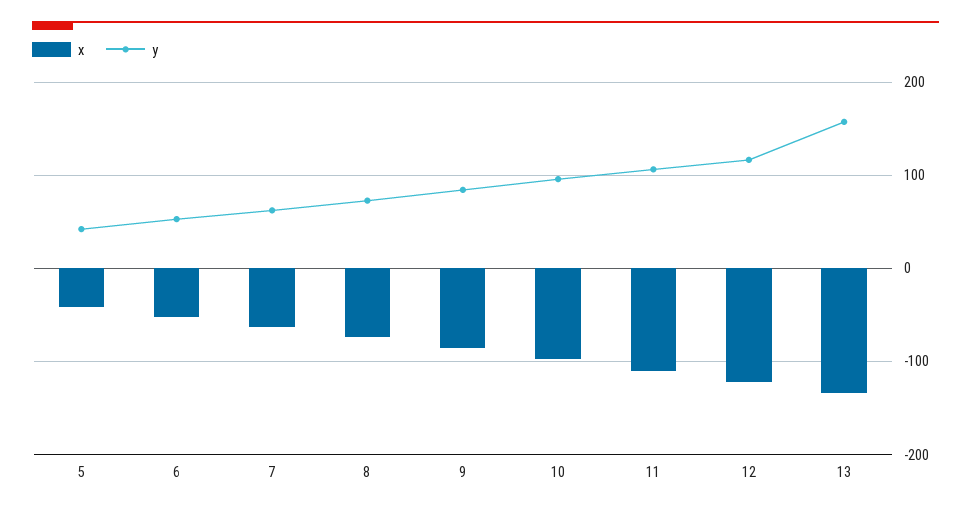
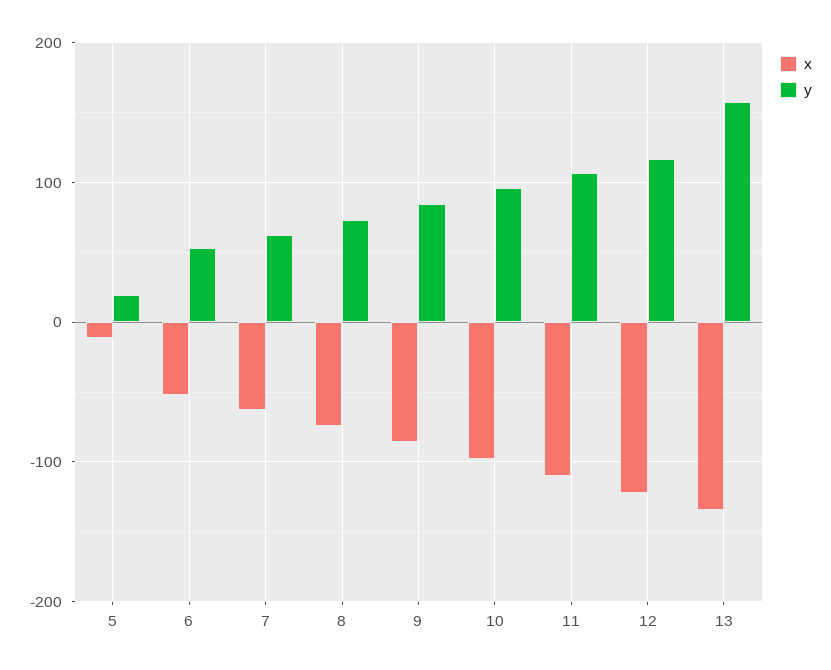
  {
    "x": {
-     "5": -40,
+     "5": -10,
      "6": -50,
      "7": -60,
      "8": -70,
      "9": -90,
      "10": -100,
      "11": -110,
      "12": -120,
      "13": -130
    },
    "y": {
-     "5": 40,
+     "5": 20,
      "6": 50,
      "7": 60,
      "8": 70,
      "9": 80,
      "10": 100,
      "11": 110,
      "12": 120,
      "13": 160
    }
  }

